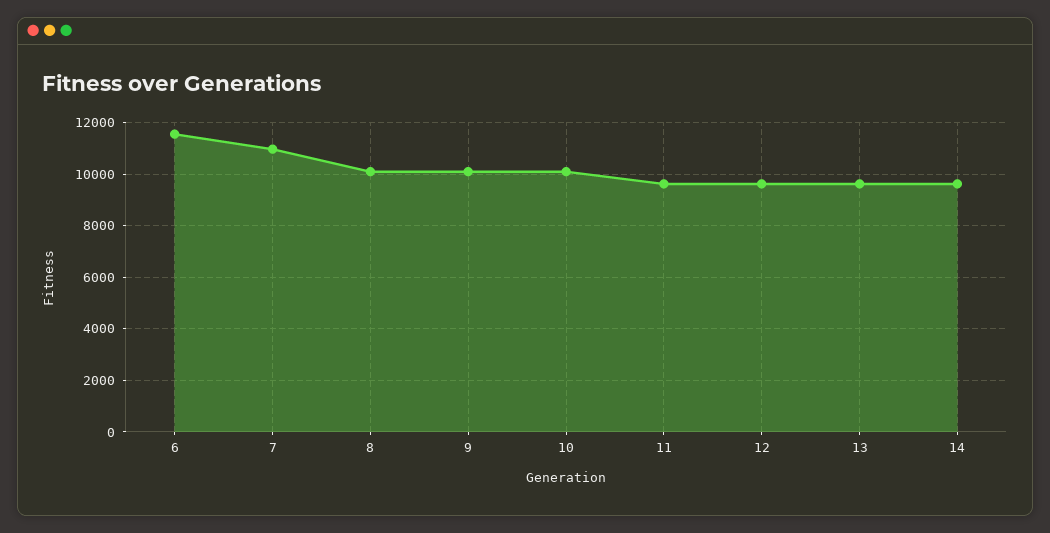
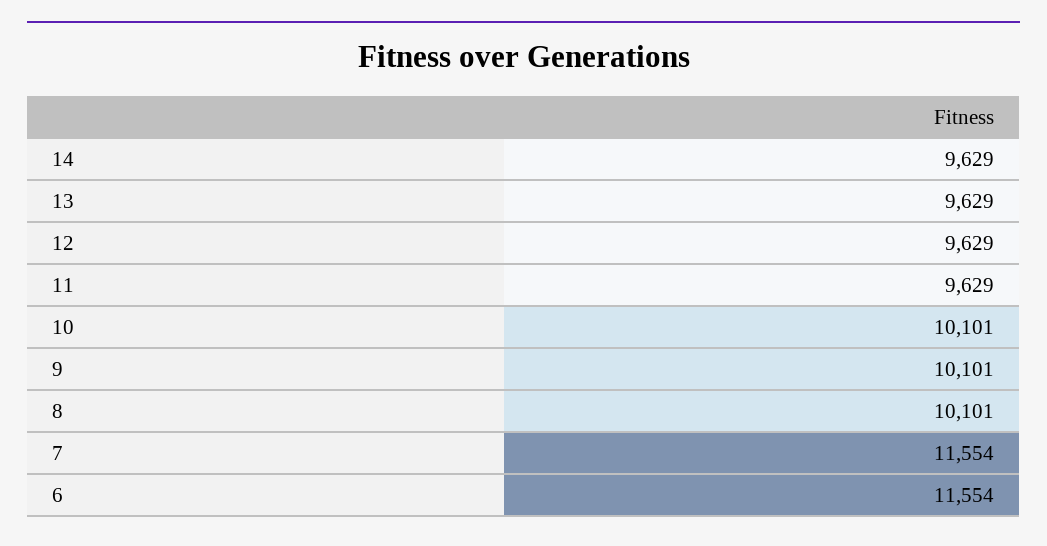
  {
    "6": 11554,
-   "7": 11000,
+   "7": 11554,
    "8": 10101,
    "9": 10101,
    "10": 10101,
    "11": 9629,
    "12": 9629,
    "13": 9629,
    "14": 9629
  }

